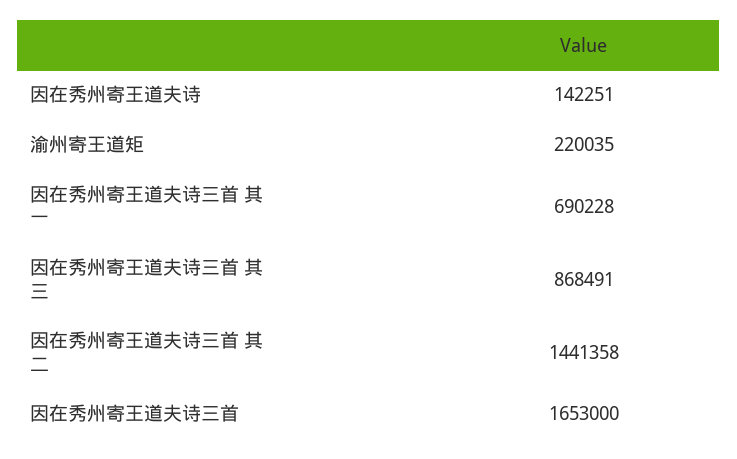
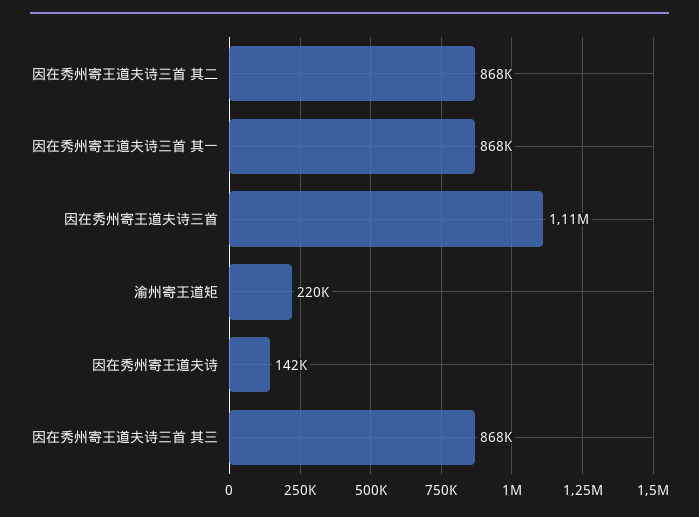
  {
    "因在秀州寄王道夫诗": 142251,
    "渝州寄王道矩": 220035,
-   "因在秀州寄王道夫诗三首 其一": 690228,
+   "因在秀州寄王道夫诗三首 其一": 868000,
    "因在秀州寄王道夫诗三首 其三": 868491,
-   "因在秀州寄王道夫诗三首 其二": 1441358,
+   "因在秀州寄王道夫诗三首 其二": 868000,
-   "因在秀州寄王道夫诗三首": 1653000
+   "因在秀州寄王道夫诗三首": 1110000
  }

